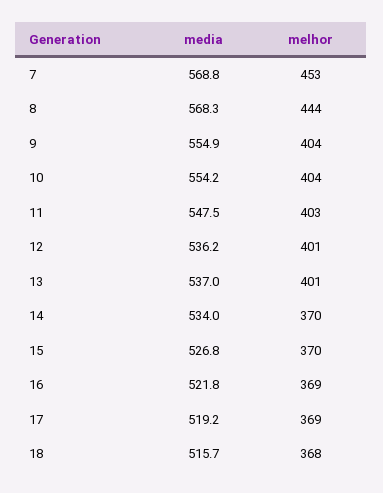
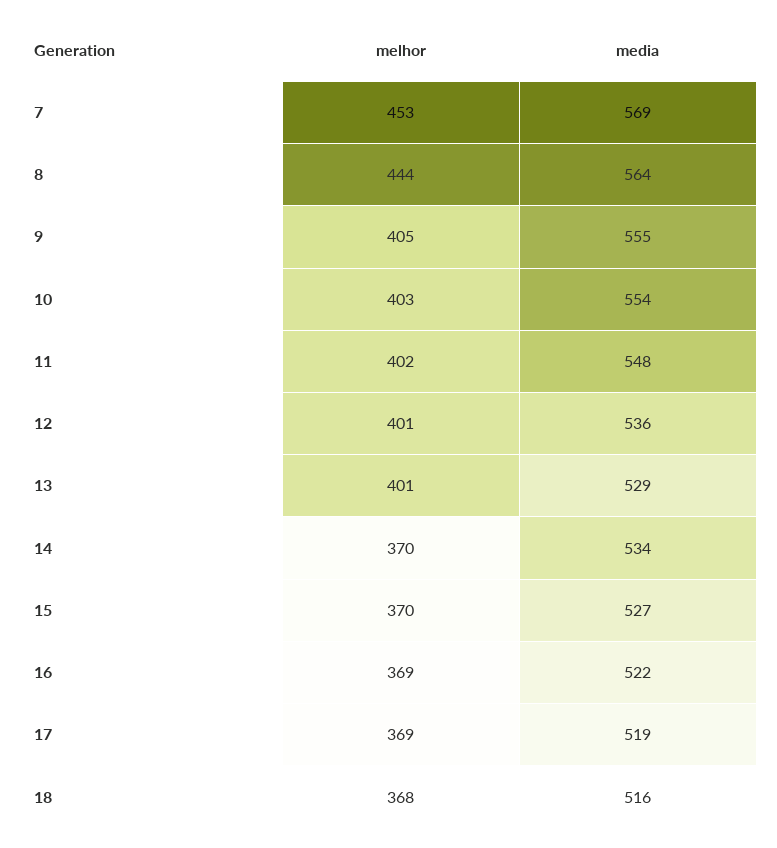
  {
    "media": {
      "7": 568.8,
-     "8": 568.3,
+     "8": 564,
      "9": 554.9,
      "10": 554.2,
      "11": 547.5,
      "12": 536.2,
-     "13": 537,
+     "13": 529,
      "14": 534,
      "15": 526.8,
      "16": 521.8,
      "17": 519.2,
      "18": 515.7
    },
    "melhor": {
      "7": 453,
      "8": 444,
-     "9": 404,
+     "9": 405,
-     "10": 404,
+     "10": 403,
-     "11": 403,
+     "11": 402,
      "12": 401,
      "13": 401,
      "14": 370,
      "15": 370,
      "16": 369,
      "17": 369,
      "18": 368
    }
  }

